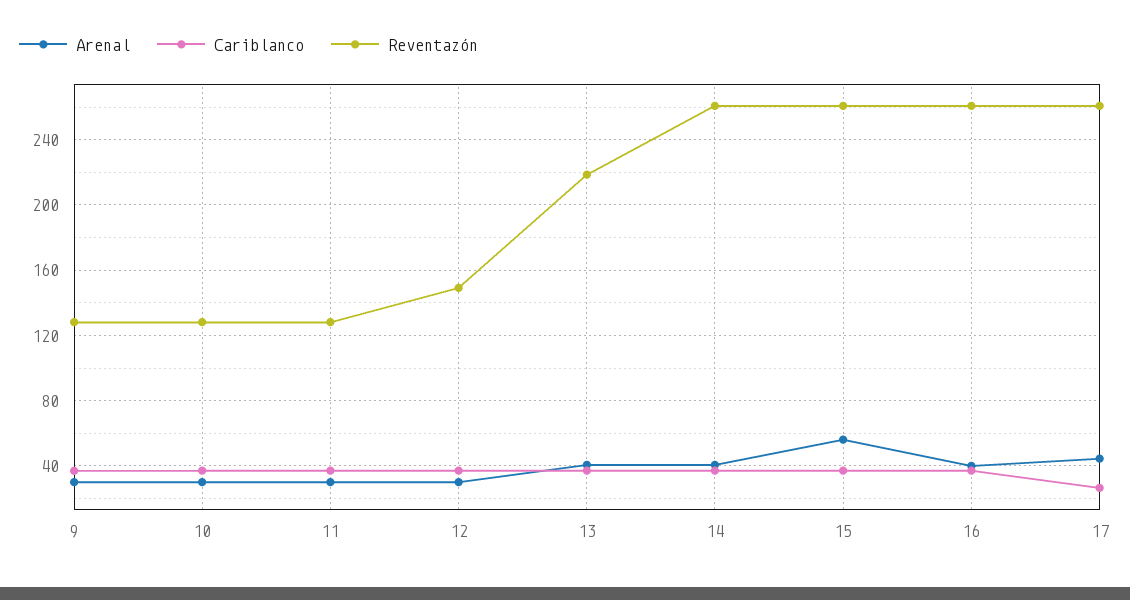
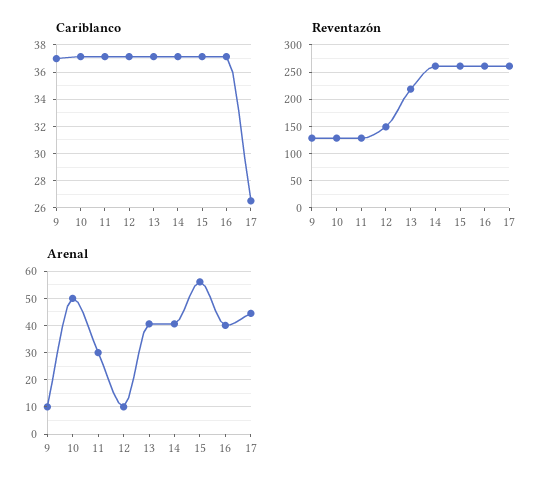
  {
    "Arenal": {
-     "9": 30,
+     "9": 10,
-     "10": 30,
+     "10": 50,
      "11": 30,
-     "12": 30,
+     "12": 10,
      "13": 40,
      "14": 40,
      "15": 55,
      "16": 40,
      "17": 45
    },
    "Cariblanco": {
      "9": 37,
      "10": 37,
      "11": 37,
      "12": 37,
      "13": 37,
      "14": 37,
      "15": 37,
      "16": 37,
      "17": 26.5
    },
    "Reventazón": {
      "9": 130,
      "10": 130,
      "11": 130,
      "12": 150,
      "13": 220,
      "14": 260,
      "15": 260,
      "16": 260,
      "17": 260
    }
  }

